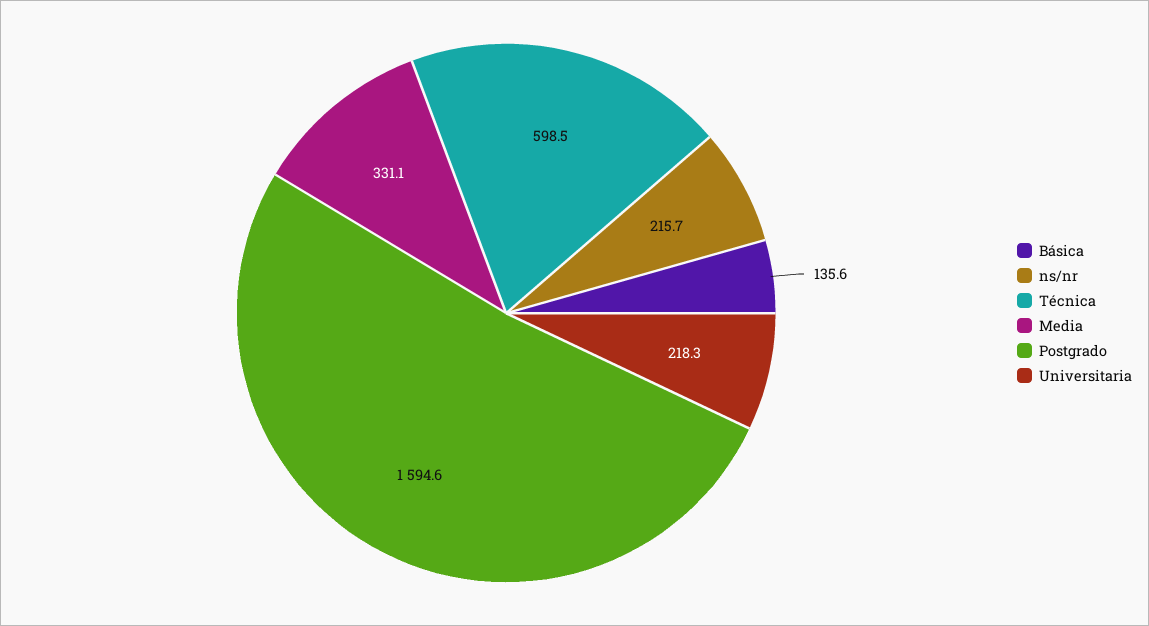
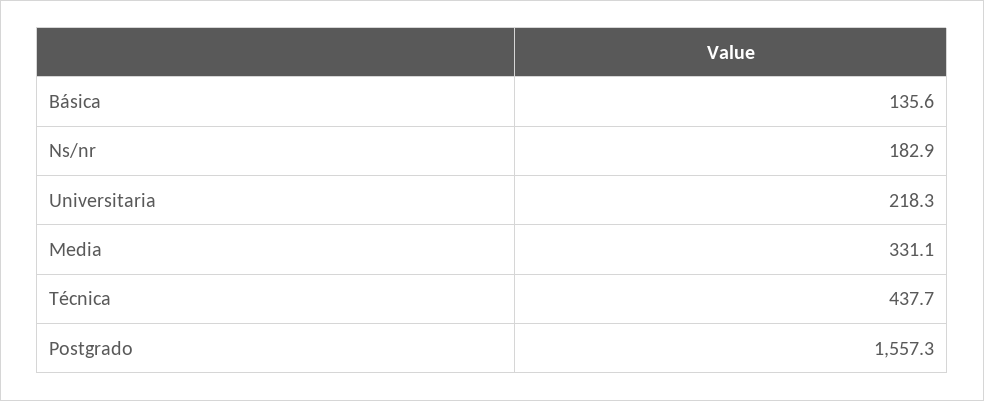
  {
    "Básica": 135.6,
-   "ns/nr": 215.7,
+   "ns/nr": 182.9,
-   "Técnica": 598.5,
+   "Técnica": 437.7,
    "Media": 331.1,
-   "Postgrado": 1594.6,
+   "Postgrado": 1557.3,
    "Universitaria": 218.3
  }

